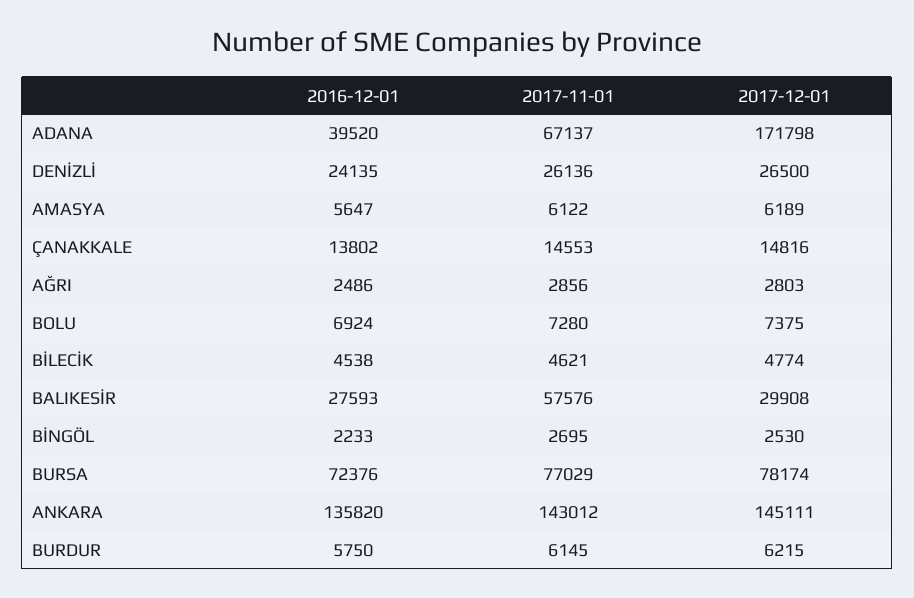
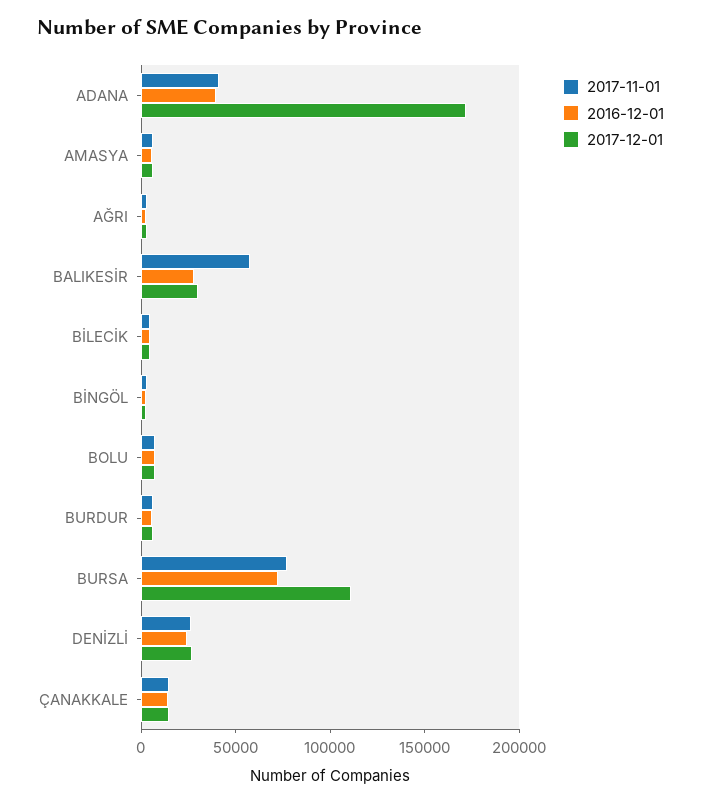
  {
    "2016-12-01": {
      "ADANA": 39520,
      "DENİZLİ": 24135,
      "AMASYA": 5647,
      "ÇANAKKALE": 13802,
      "AĞRI": 2486,
      "BOLU": 6924,
      "BİLECİK": 4538,
      "BALIKESİR": 27593,
      "BİNGÖL": 2233,
      "BURSA": 72376,
-     "ANKARA": 135820,
      "BURDUR": 5750
    },
    "2017-11-01": {
-     "ADANA": 67137,
+     "ADANA": 40000,
      "DENİZLİ": 26136,
      "AMASYA": 6122,
      "ÇANAKKALE": 14553,
      "AĞRI": 2856,
      "BOLU": 7280,
      "BİLECİK": 4621,
      "BALIKESİR": 57576,
      "BİNGÖL": 2695,
      "BURSA": 77029,
-     "ANKARA": 143012,
      "BURDUR": 6145
    },
    "2017-12-01": {
      "ADANA": 171798,
      "DENİZLİ": 26500,
      "AMASYA": 6189,
      "ÇANAKKALE": 14816,
      "AĞRI": 2803,
      "BOLU": 7375,
      "BİLECİK": 4774,
      "BALIKESİR": 29908,
      "BİNGÖL": 2530,
-     "BURSA": 78174,
+     "BURSA": 110000,
-     "ANKARA": 145111,
      "BURDUR": 6215
    }
  }

